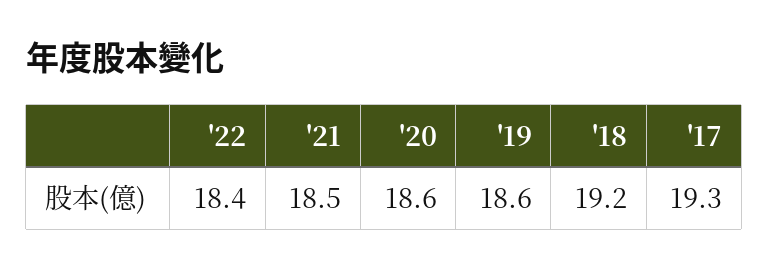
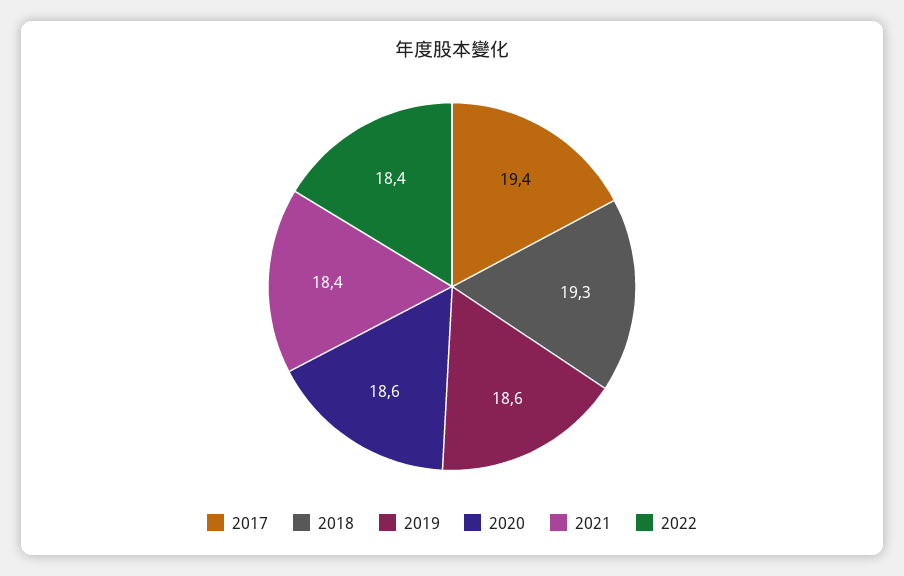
  {
    "'22": 18.4,
-   "'21": 18.5,
+   "'21": 18.4,
    "'20": 18.6,
    "'19": 18.6,
-   "'18": 19.2,
+   "'18": 19.3,
-   "'17": 19.3
+   "'17": 19.4
  }

